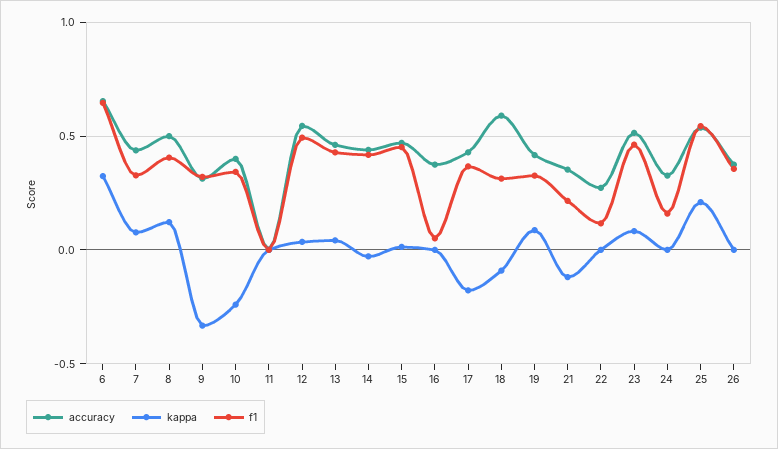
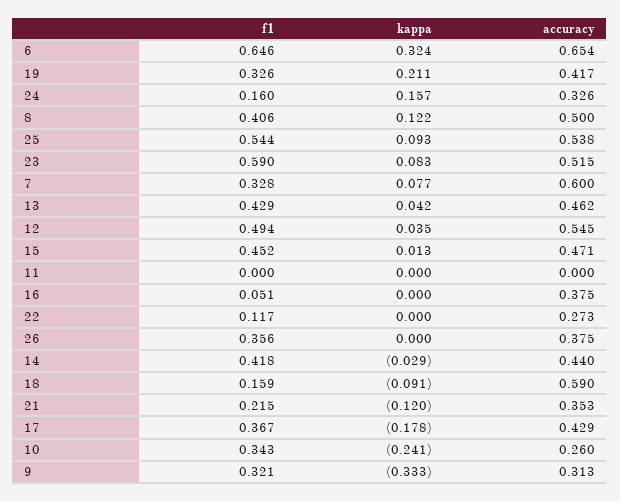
  {
    "accuracy": {
      "6": 0.654,
-     "7": 0.45,
+     "7": 0.6,
      "8": 0.5,
      "9": 0.313,
-     "10": 0.4,
+     "10": 0.26,
      "11": 0,
      "12": 0.545,
      "13": 0.462,
      "14": 0.44,
      "15": 0.471,
      "16": 0.375,
      "17": 0.429,
      "18": 0.59,
      "19": 0.417,
      "21": 0.353,
      "22": 0.273,
      "23": 0.515,
      "24": 0.326,
      "25": 0.538,
      "26": 0.375
    },
    "kappa": {
      "6": 0.324,
      "7": 0.077,
      "8": 0.122,
      "9": -0.333,
      "10": -0.241,
      "11": 0,
      "12": 0.035,
      "13": 0.042,
      "14": -0.029,
      "15": 0.013,
      "16": 0,
      "17": -0.178,
      "18": -0.091,
-     "19": 0.1,
+     "19": 0.211,
      "21": -0.12,
      "22": 0,
      "23": 0.083,
-     "24": 0,
+     "24": 0.157,
-     "25": 0.2,
+     "25": 0.093,
      "26": 0
    },
    "f1": {
      "6": 0.646,
      "7": 0.328,
      "8": 0.406,
      "9": 0.321,
      "10": 0.343,
      "11": 0,
      "12": 0.494,
      "13": 0.429,
      "14": 0.418,
      "15": 0.452,
      "16": 0.051,
      "17": 0.367,
-     "18": 0.3,
+     "18": 0.159,
      "19": 0.326,
      "21": 0.215,
      "22": 0.117,
-     "23": 0.45,
+     "23": 0.59,
      "24": 0.16,
      "25": 0.544,
      "26": 0.356
    }
  }

